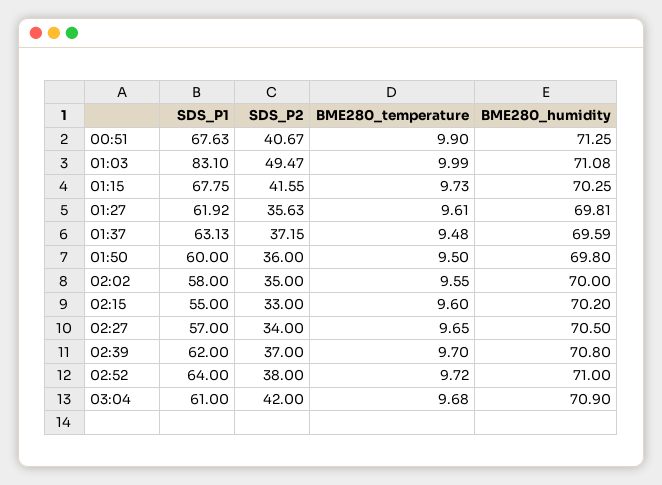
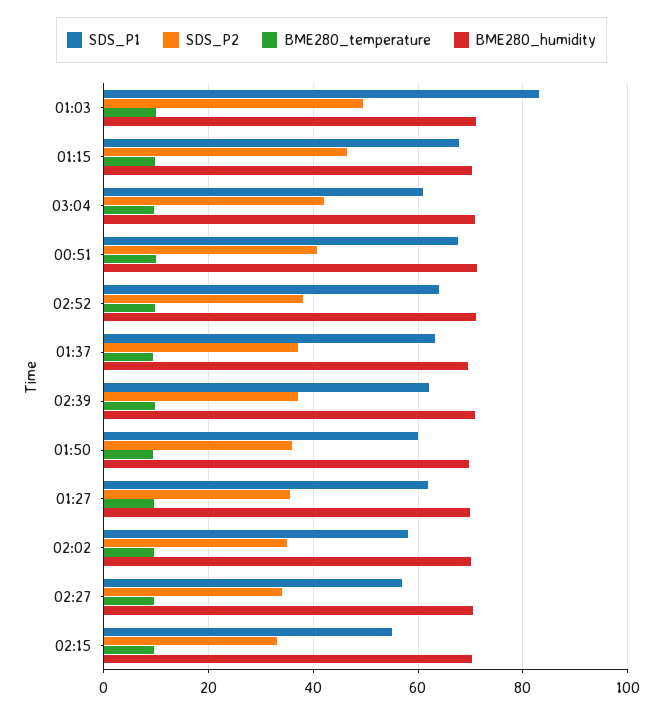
  {
    "SDS_P1": {
      "00:51": 67.63,
      "01:03": 83.1,
      "01:15": 67.75,
      "01:27": 61.92,
      "01:37": 63.13,
      "01:50": 60,
      "02:02": 58,
      "02:15": 55,
      "02:27": 57,
      "02:39": 62,
      "02:52": 64,
      "03:04": 61
    },
    "SDS_P2": {
      "00:51": 40.67,
      "01:03": 49.47,
-     "01:15": 41.55,
+     "01:15": 46,
      "01:27": 35.63,
      "01:37": 37.15,
      "01:50": 36,
      "02:02": 35,
      "02:15": 33,
      "02:27": 34,
      "02:39": 37,
      "02:52": 38,
      "03:04": 42
    },
    "BME280_temperature": {
      "00:51": 9.9,
      "01:03": 9.99,
      "01:15": 9.73,
      "01:27": 9.61,
      "01:37": 9.48,
      "01:50": 9.5,
      "02:02": 9.55,
      "02:15": 9.6,
      "02:27": 9.65,
      "02:39": 9.7,
      "02:52": 9.72,
      "03:04": 9.68
    },
    "BME280_humidity": {
      "00:51": 71.25,
      "01:03": 71.08,
      "01:15": 70.25,
      "01:27": 69.81,
      "01:37": 69.59,
      "01:50": 69.8,
      "02:02": 70,
      "02:15": 70.2,
      "02:27": 70.5,
      "02:39": 70.8,
      "02:52": 71,
      "03:04": 70.9
    }
  }

